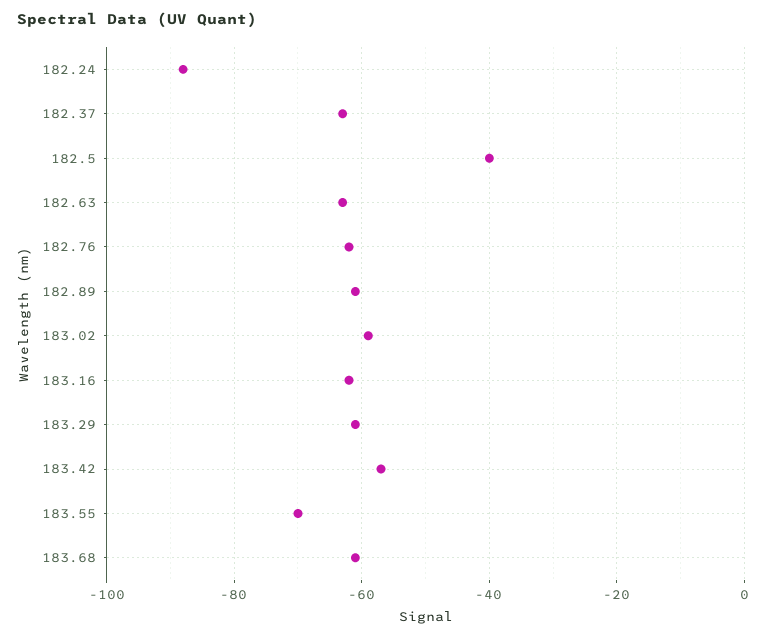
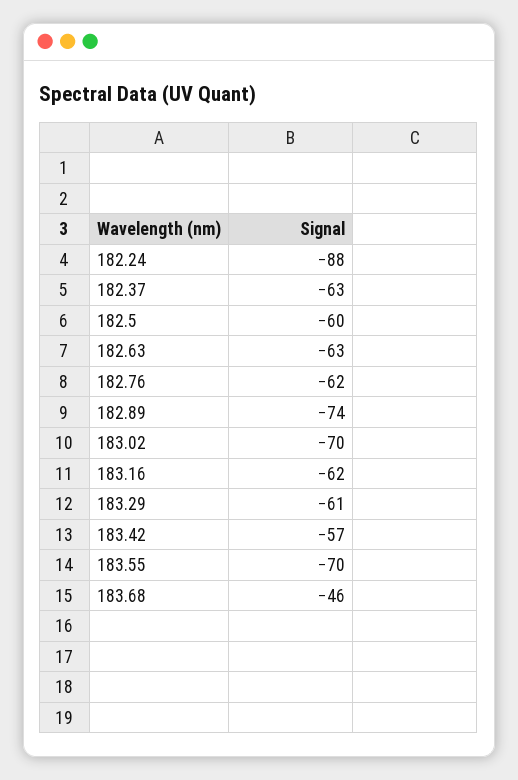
  {
    "182.24": -88,
    "182.37": -63,
-   "182.5": -40,
+   "182.5": -60,
    "182.63": -63,
    "182.76": -62,
-   "182.89": -60,
+   "182.89": -74,
-   "183.02": -60,
+   "183.02": -70,
    "183.16": -62,
    "183.29": -61,
    "183.42": -57,
    "183.55": -70,
-   "183.68": -60
+   "183.68": -46
  }

